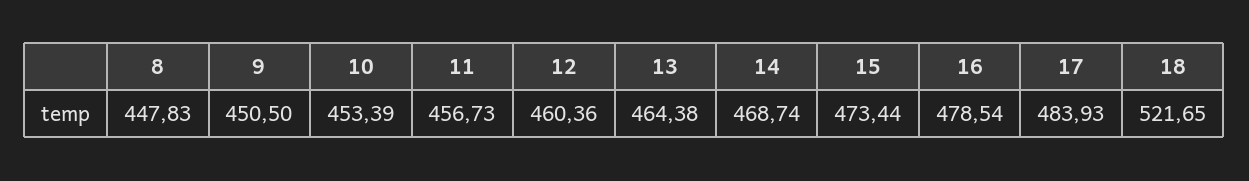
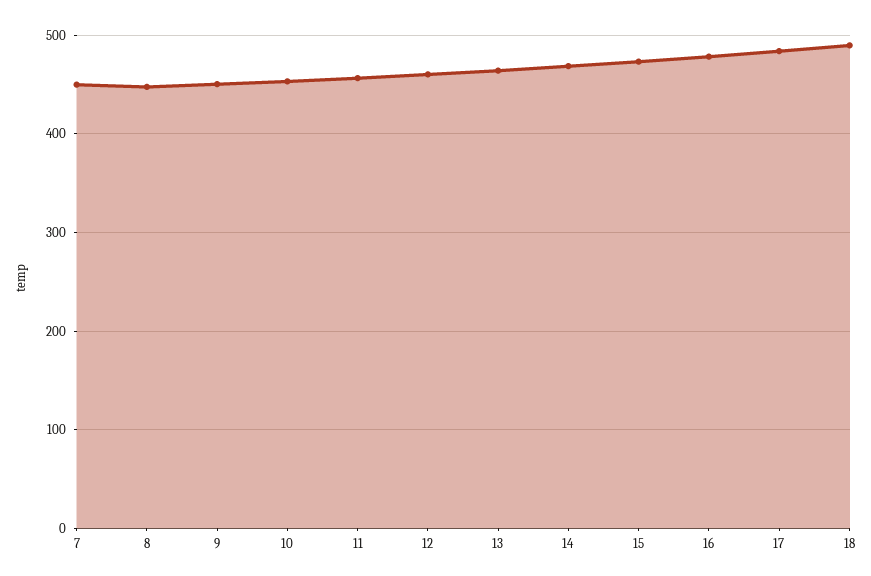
  {
    "8": 447.83,
    "9": 450.5,
    "10": 453.39,
    "11": 456.73,
    "12": 460.36,
    "13": 464.38,
    "14": 468.74,
    "15": 473.44,
    "16": 478.54,
    "17": 483.93,
-   "18": 521.65
+   "18": 490,
+   "7": 450
  }

